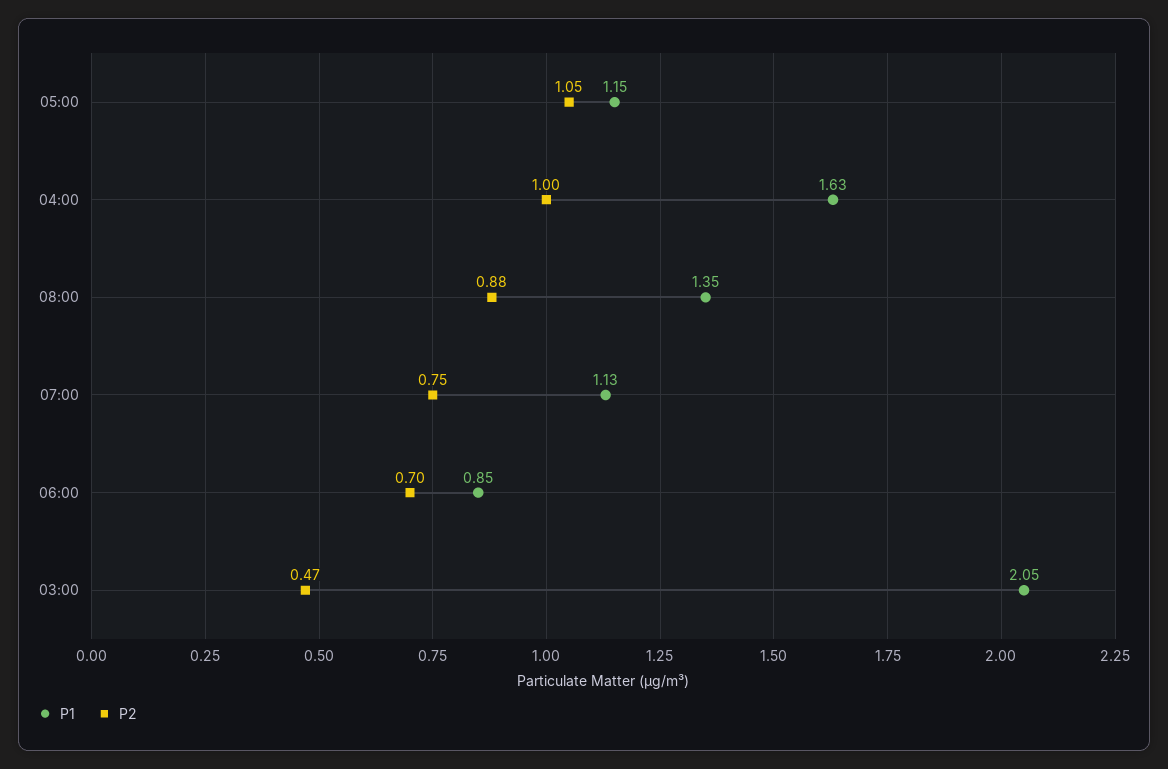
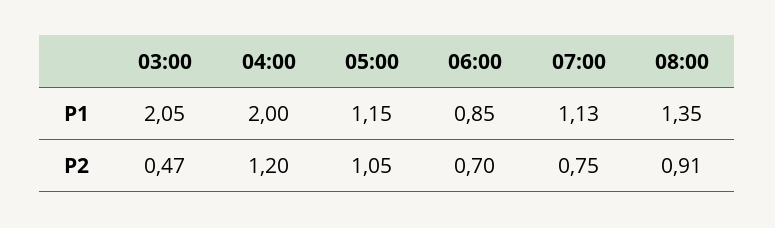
  {
    "P1": {
      "05:00": 1.15,
-     "04:00": 1.63,
+     "04:00": 2,
      "08:00": 1.35,
      "07:00": 1.13,
      "06:00": 0.85,
      "03:00": 2.05
    },
    "P2": {
      "05:00": 1.05,
-     "04:00": 1,
+     "04:00": 1.2,
-     "08:00": 0.88,
+     "08:00": 0.91,
      "07:00": 0.75,
      "06:00": 0.7,
      "03:00": 0.47
    }
  }

